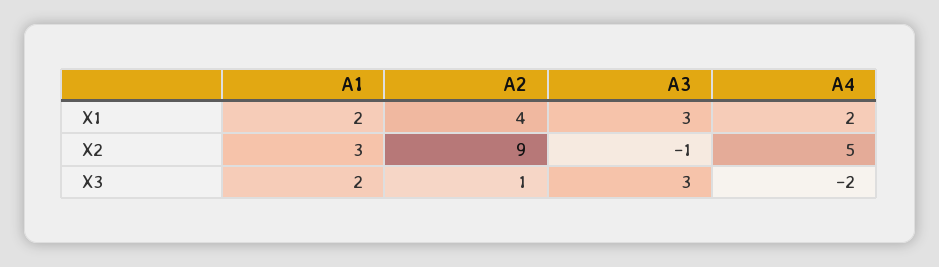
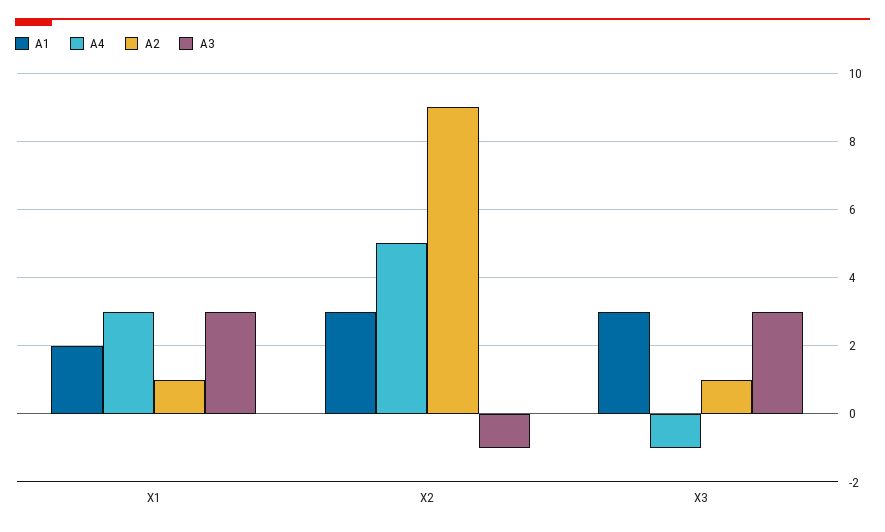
  {
    "A1": {
      "X1": 2,
      "X2": 3,
-     "X3": 2
+     "X3": 3
    },
    "A2": {
-     "X1": 4,
+     "X1": 1,
      "X2": 9,
      "X3": 1
    },
    "A3": {
      "X1": 3,
      "X2": -1,
      "X3": 3
    },
    "A4": {
-     "X1": 2,
+     "X1": 3,
      "X2": 5,
-     "X3": -2
+     "X3": -1
    }
  }

